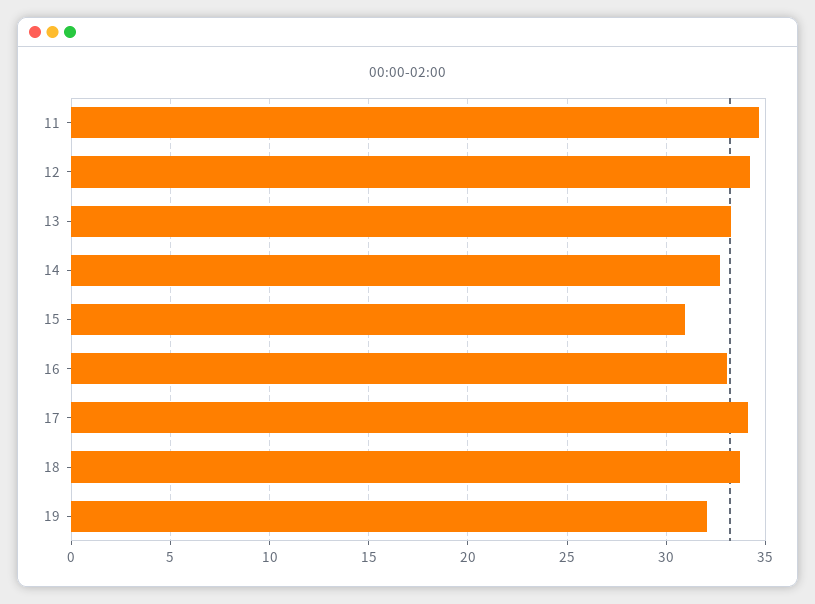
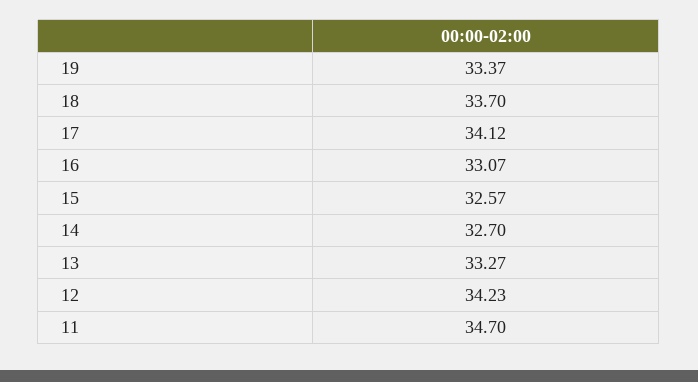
  {
    "11": 34.7,
    "12": 34.23,
    "13": 33.27,
    "14": 32.7,
-   "15": 31,
+   "15": 32.57,
    "16": 33.07,
    "17": 34.12,
    "18": 33.7,
-   "19": 32
+   "19": 33.37
  }

